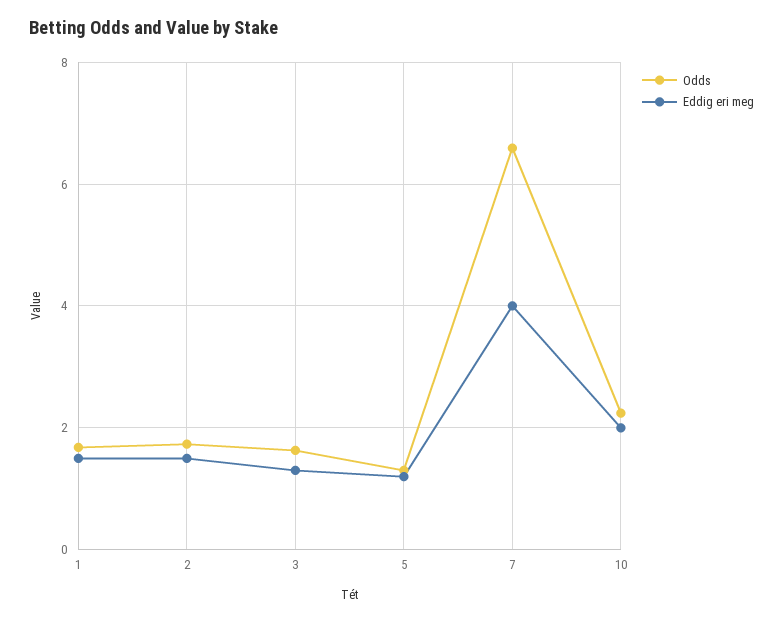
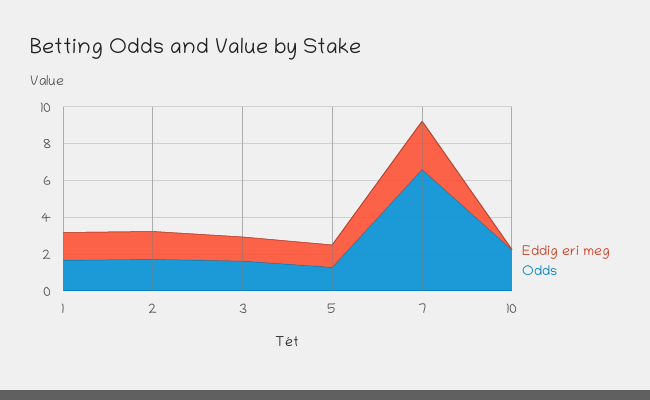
  {
    "Odds": {
      "1": 1.6,
      "2": 1.8,
      "3": 1.6,
      "5": 1.4,
      "7": 6.6,
      "10": 2.2
    },
    "Eddig eri meg": {
      "1": 1.6,
      "2": 1.6,
      "3": 1.4,
      "5": 1.2,
-     "7": 4,
+     "7": 2.5,
-     "10": 2
+     "10": 0
    }
  }

